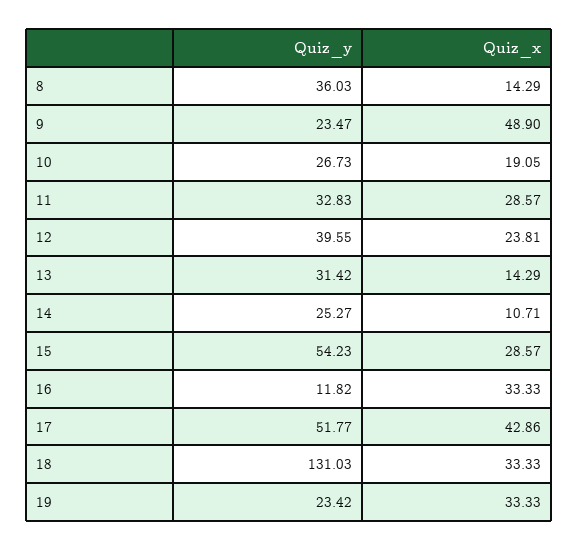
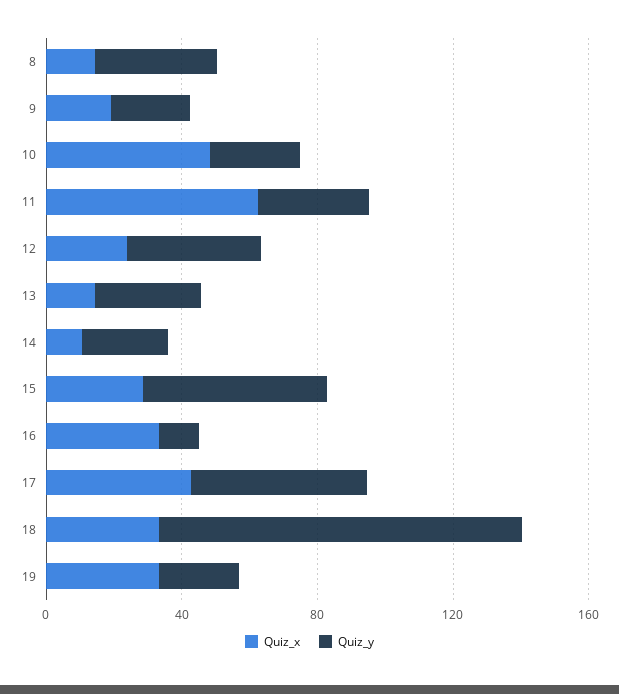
  {
    "Quiz_y": {
      "8": 36.03,
      "9": 23.47,
      "10": 26.73,
      "11": 32.83,
      "12": 39.55,
      "13": 31.42,
      "14": 25.27,
      "15": 54.23,
      "16": 11.82,
      "17": 51.77,
-     "18": 131.03,
+     "18": 110,
      "19": 23.42
    },
    "Quiz_x": {
      "8": 14.29,
-     "9": 48.9,
+     "9": 20,
-     "10": 19.05,
+     "10": 50,
-     "11": 28.57,
+     "11": 60,
      "12": 23.81,
      "13": 14.29,
      "14": 10.71,
      "15": 28.57,
      "16": 33.33,
      "17": 42.86,
      "18": 33.33,
      "19": 33.33
    }
  }

